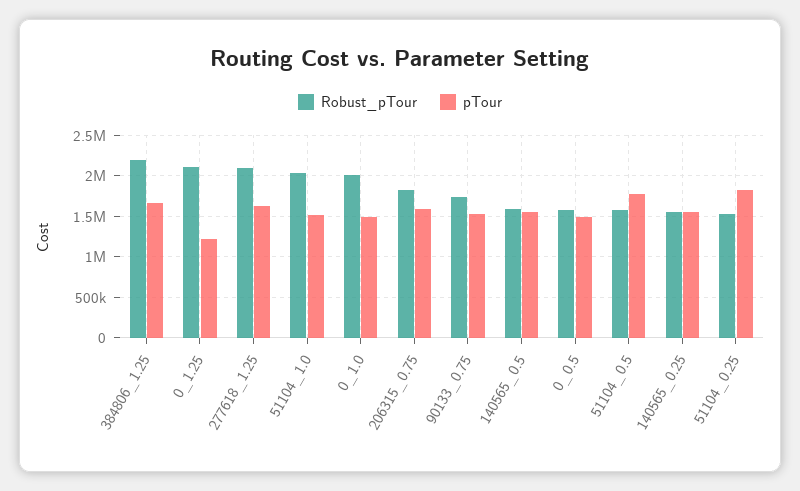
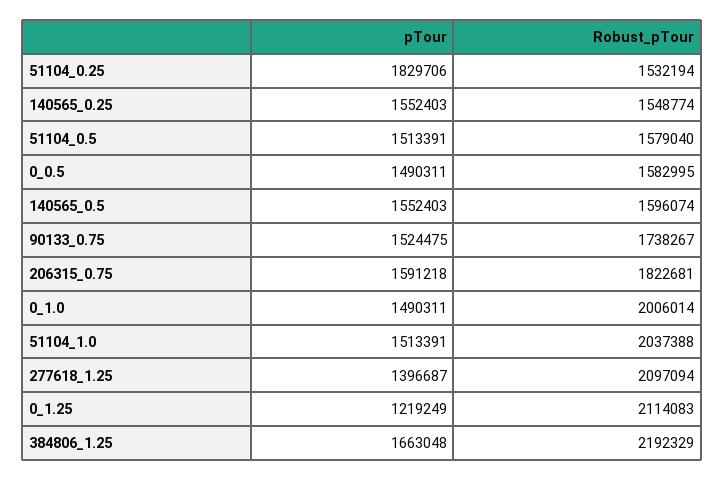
  {
    "Robust_pTour": {
      "384806_1.25": 2192329,
      "0_1.25": 2114083,
      "277618_1.25": 2097094,
      "51104_1.0": 2037388,
      "0_1.0": 2006014,
      "206315_0.75": 1822681,
      "90133_0.75": 1738267,
      "140565_0.5": 1596074,
      "0_0.5": 1582995,
      "51104_0.5": 1579040,
      "140565_0.25": 1548774,
      "51104_0.25": 1532194
    },
    "pTour": {
      "384806_1.25": 1663048,
      "0_1.25": 1219249,
-     "277618_1.25": 1600000,
+     "277618_1.25": 1396687,
      "51104_1.0": 1513391,
      "0_1.0": 1490311,
      "206315_0.75": 1591218,
      "90133_0.75": 1524475,
      "140565_0.5": 1552403,
      "0_0.5": 1490311,
-     "51104_0.5": 1800000,
+     "51104_0.5": 1513391,
      "140565_0.25": 1552403,
      "51104_0.25": 1829706
    }
  }

